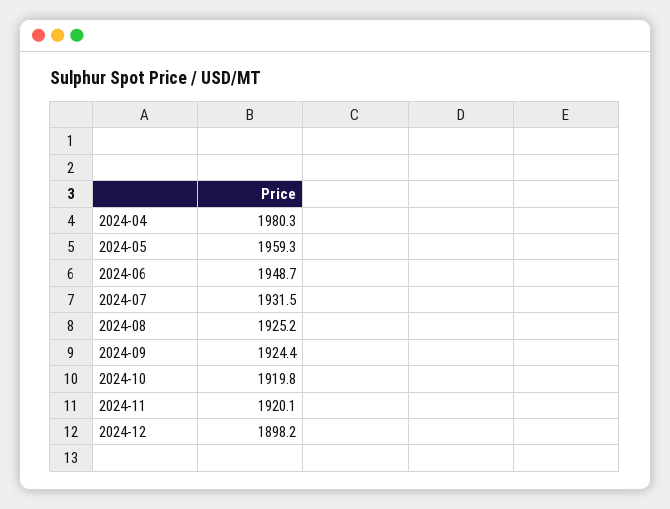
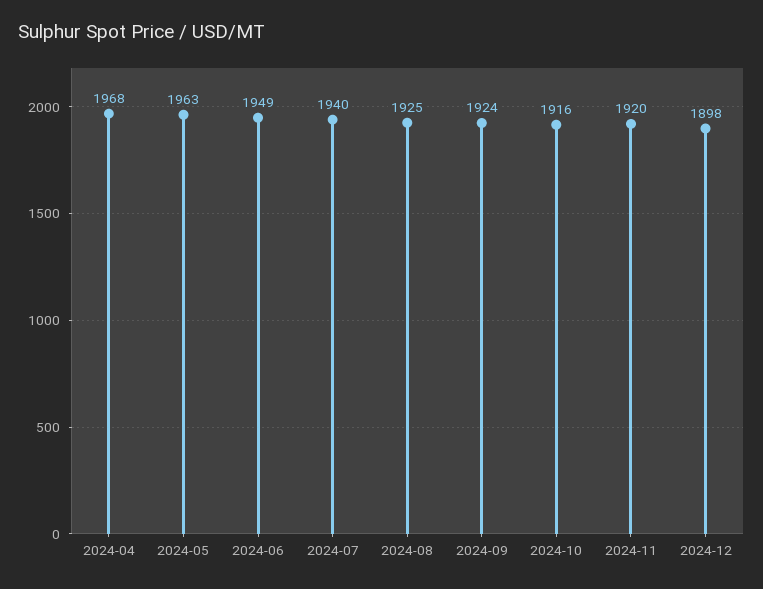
  {
-   "2024-04": 1980.3,
+   "2024-04": 1968,
-   "2024-05": 1959.3,
+   "2024-05": 1963,
    "2024-06": 1948.7,
-   "2024-07": 1931.5,
+   "2024-07": 1940,
    "2024-08": 1925.2,
    "2024-09": 1924.4,
-   "2024-10": 1919.8,
+   "2024-10": 1916,
    "2024-11": 1920.1,
    "2024-12": 1898.2
  }

